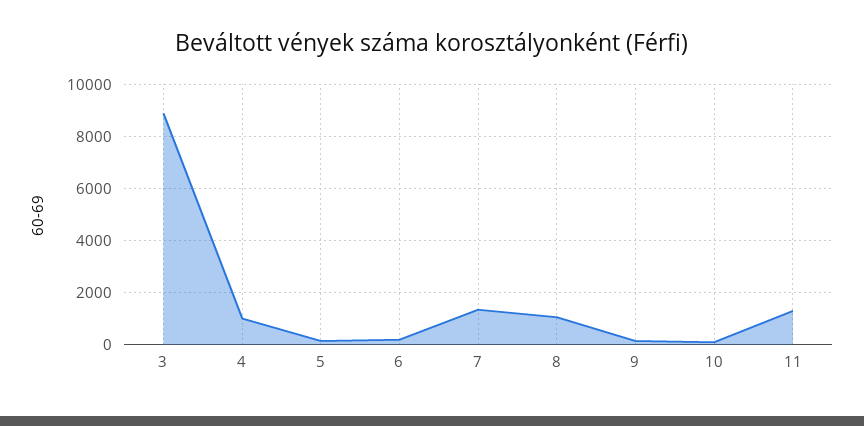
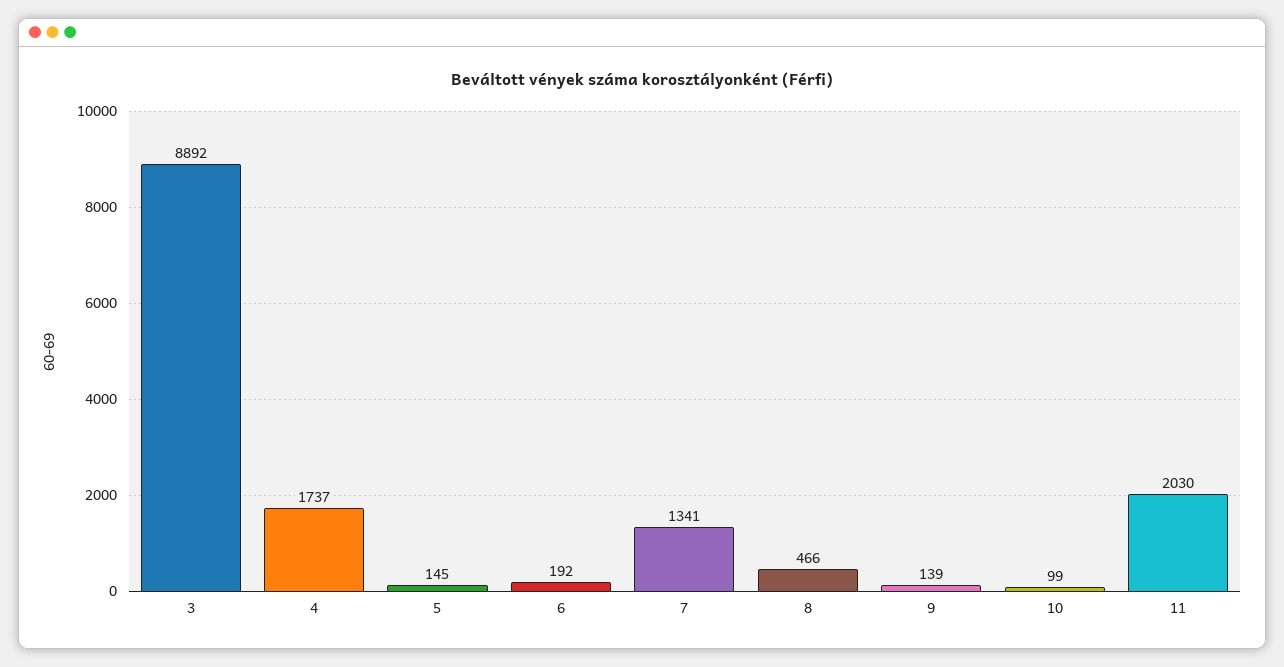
  {
    "3": 8892,
-   "4": 1000,
+   "4": 1737,
    "5": 145,
    "6": 192,
    "7": 1341,
-   "8": 1000,
+   "8": 466,
    "9": 139,
    "10": 99,
-   "11": 1250
+   "11": 2030
  }

